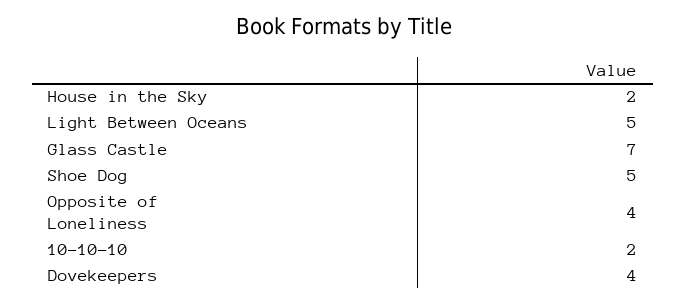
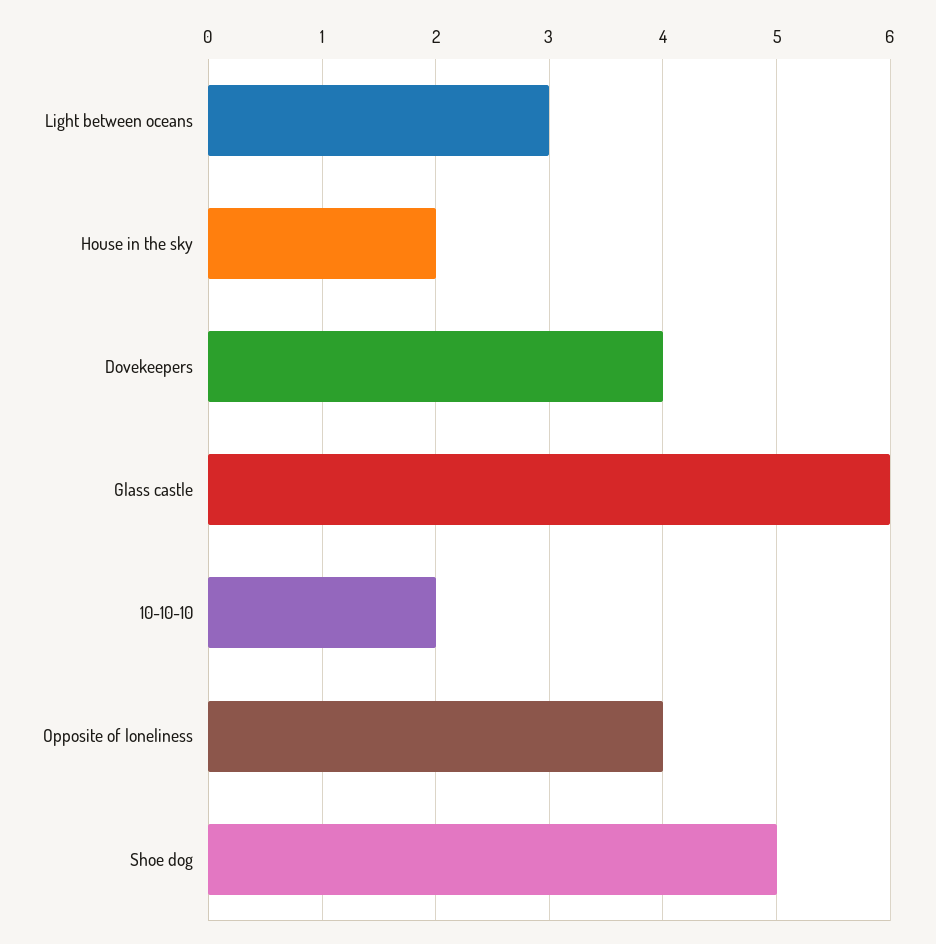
  {
    "House in the Sky": 2,
-   "Light Between Oceans": 5,
+   "Light Between Oceans": 3,
-   "Glass Castle": 7,
+   "Glass Castle": 6,
    "Shoe Dog": 5,
    "Opposite of Loneliness": 4,
    "10-10-10": 2,
    "Dovekeepers": 4
  }

